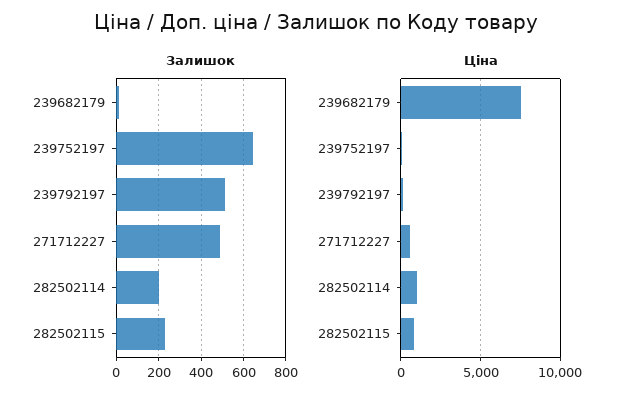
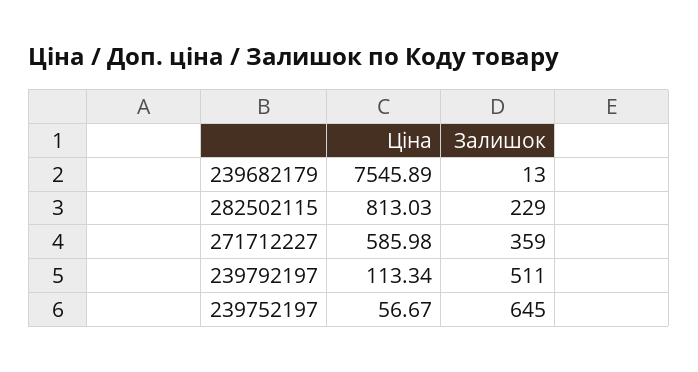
  {
    "Залишок": {
      "239682179": 13,
      "239752197": 645,
      "239792197": 511,
-     "271712227": 500,
+     "271712227": 359,
-     "282502114": 200,
      "282502115": 229
    },
    "Ціна": {
      "239682179": 7545.89,
      "239752197": 56.67,
      "239792197": 113.34,
      "271712227": 585.98,
-     "282502114": 1000,
      "282502115": 813.03
    }
  }

